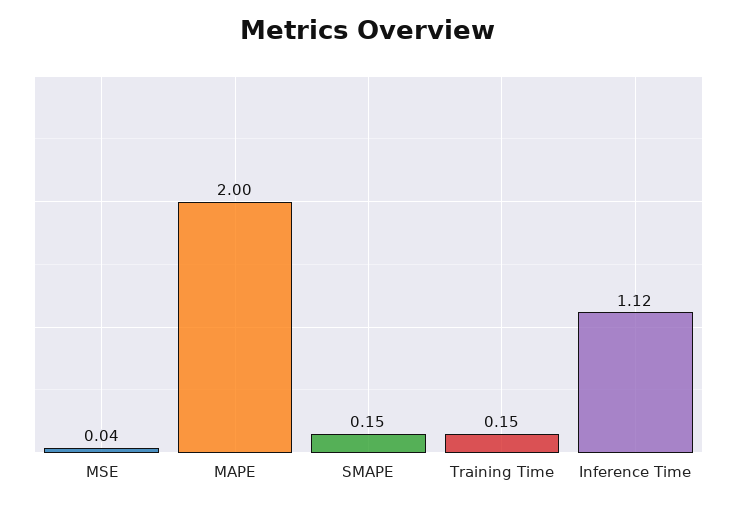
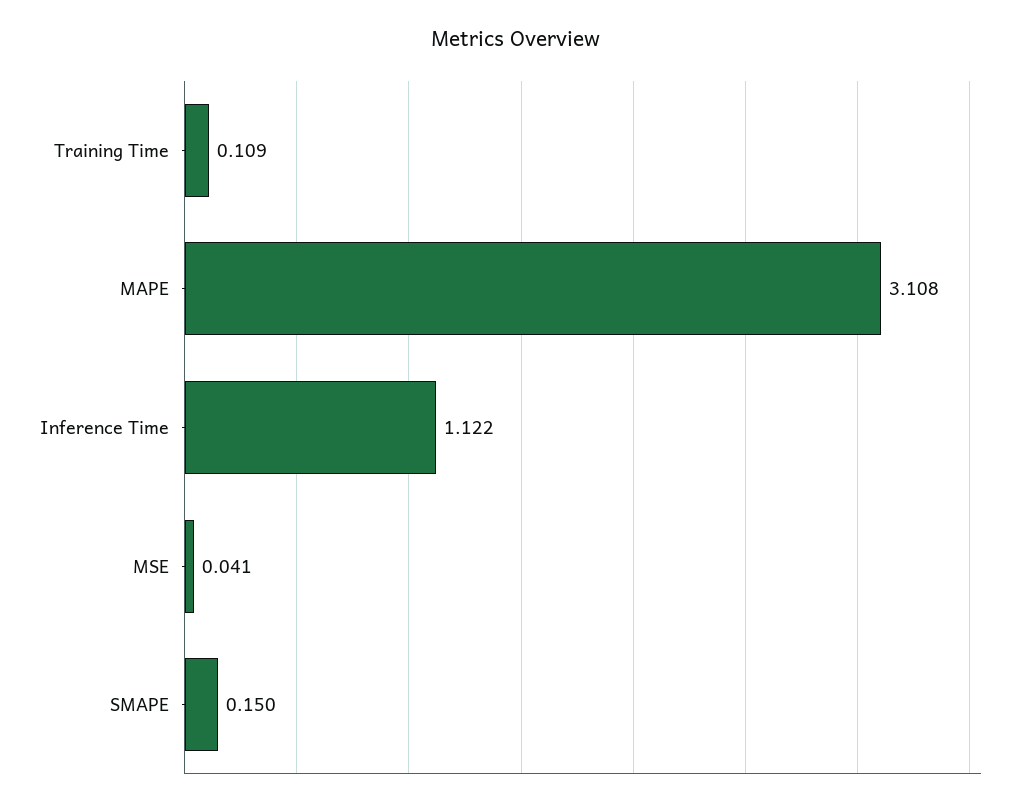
  {
    "MSE": 0.041,
-   "MAPE": 2,
+   "MAPE": 3.108,
    "SMAPE": 0.15,
-   "Training Time": 0.15,
+   "Training Time": 0.109,
    "Inference Time": 1.122
  }

